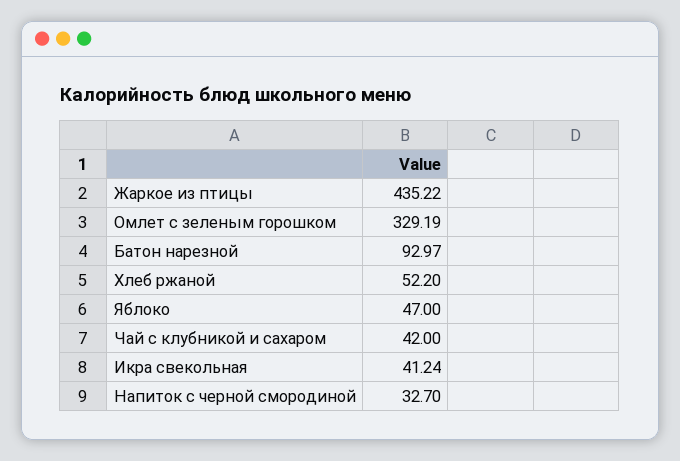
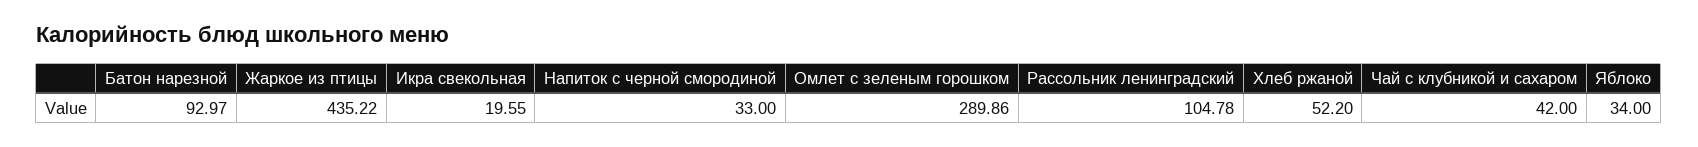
  {
    "Жаркое из птицы": 435.22,
-   "Омлет с зеленым горошком": 329.19,
+   "Омлет с зеленым горошком": 289.86,
    "Батон нарезной": 92.97,
    "Хлеб ржаной": 52.2,
-   "Яблоко": 47,
+   "Яблоко": 34,
    "Чай с клубникой и сахаром": 42,
-   "Икра свекольная": 41.24,
+   "Икра свекольная": 19.55,
-   "Напиток с черной смородиной": 32.7
+   "Напиток с черной смородиной": 33,
+   "Рассольник ленинградский": 104.78
  }

